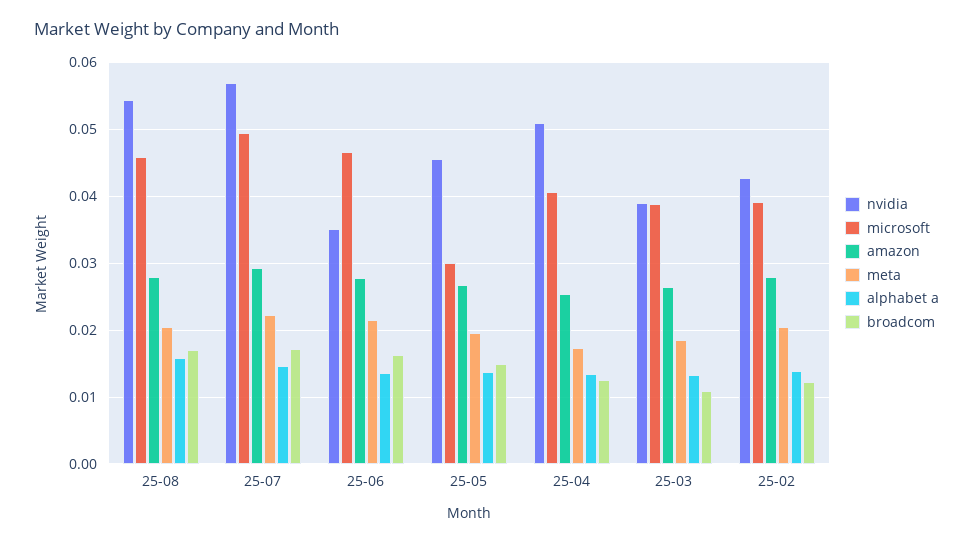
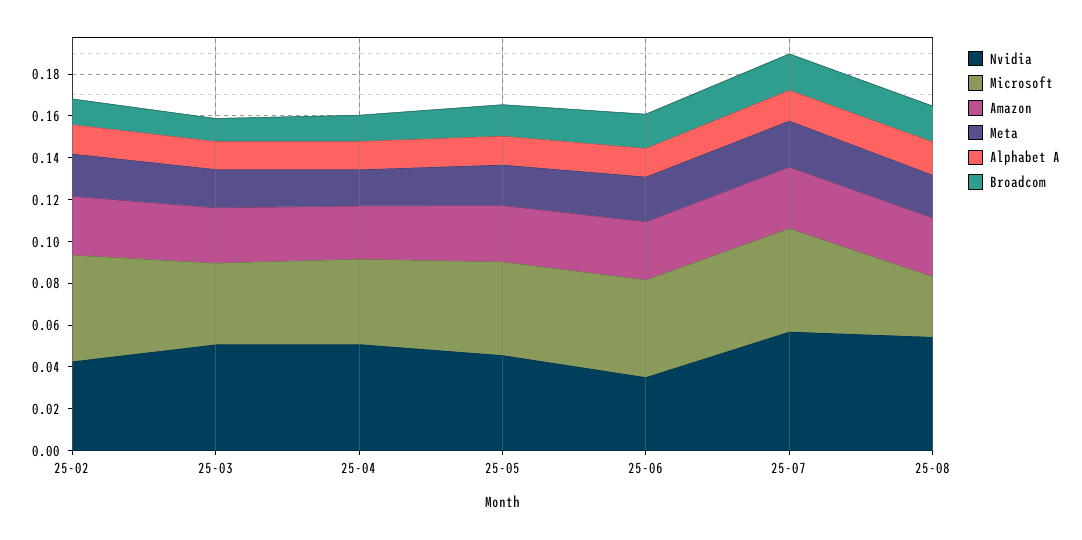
  {
    "nvidia": {
      "25-08": 0.054,
      "25-07": 0.057,
      "25-06": 0.035,
      "25-05": 0.046,
      "25-04": 0.051,
-     "25-03": 0.039,
+     "25-03": 0.05,
      "25-02": 0.043
    },
    "microsoft": {
-     "25-08": 0.046,
+     "25-08": 0.03,
      "25-07": 0.049,
      "25-06": 0.047,
-     "25-05": 0.03,
+     "25-05": 0.045,
      "25-04": 0.041,
      "25-03": 0.039,
-     "25-02": 0.039
+     "25-02": 0.05
    },
    "amazon": {
      "25-08": 0.028,
      "25-07": 0.029,
      "25-06": 0.028,
      "25-05": 0.027,
      "25-04": 0.025,
      "25-03": 0.026,
      "25-02": 0.028
    },
    "meta": {
      "25-08": 0.021,
      "25-07": 0.022,
      "25-06": 0.022,
      "25-05": 0.02,
      "25-04": 0.017,
      "25-03": 0.019,
      "25-02": 0.02
    },
    "alphabet a": {
      "25-08": 0.016,
      "25-07": 0.015,
      "25-06": 0.014,
      "25-05": 0.014,
      "25-04": 0.014,
      "25-03": 0.013,
      "25-02": 0.014
    },
    "broadcom": {
      "25-08": 0.017,
      "25-07": 0.017,
      "25-06": 0.016,
      "25-05": 0.015,
      "25-04": 0.013,
      "25-03": 0.011,
      "25-02": 0.012
    }
  }

